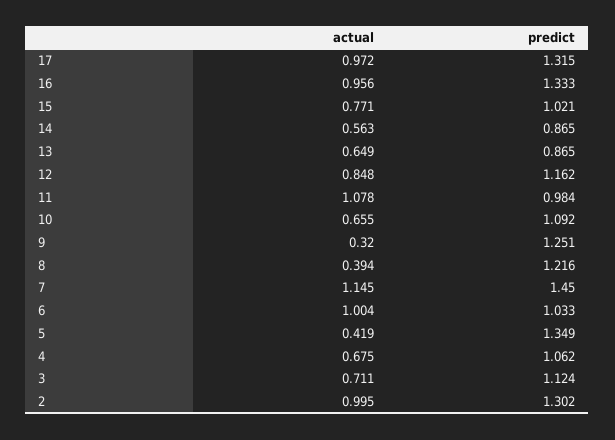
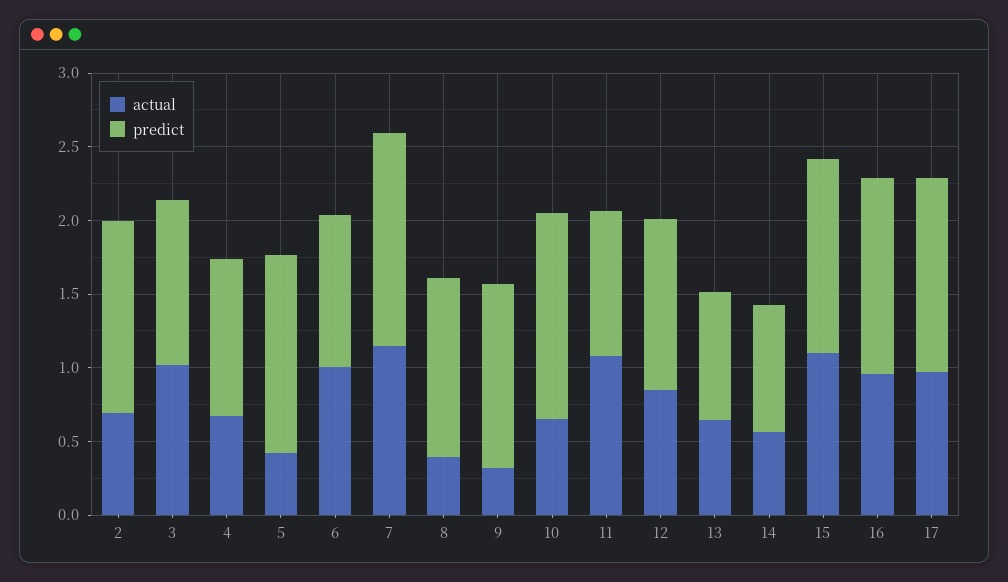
  {
    "actual": {
      "17": 0.972,
      "16": 0.956,
-     "15": 0.771,
+     "15": 1.1,
      "14": 0.563,
      "13": 0.649,
      "12": 0.848,
      "11": 1.078,
      "10": 0.655,
      "9": 0.32,
      "8": 0.394,
      "7": 1.145,
      "6": 1.004,
      "5": 0.419,
      "4": 0.675,
-     "3": 0.711,
+     "3": 1,
-     "2": 0.995
+     "2": 0.7
    },
    "predict": {
      "17": 1.315,
      "16": 1.333,
-     "15": 1.021,
+     "15": 1.3,
      "14": 0.865,
      "13": 0.865,
      "12": 1.162,
      "11": 0.984,
-     "10": 1.092,
+     "10": 1.4,
      "9": 1.251,
      "8": 1.216,
      "7": 1.45,
      "6": 1.033,
      "5": 1.349,
      "4": 1.062,
      "3": 1.124,
      "2": 1.302
    }
  }

